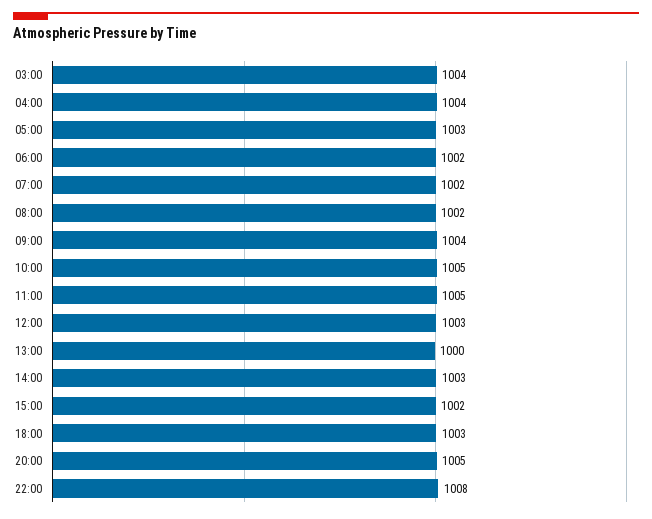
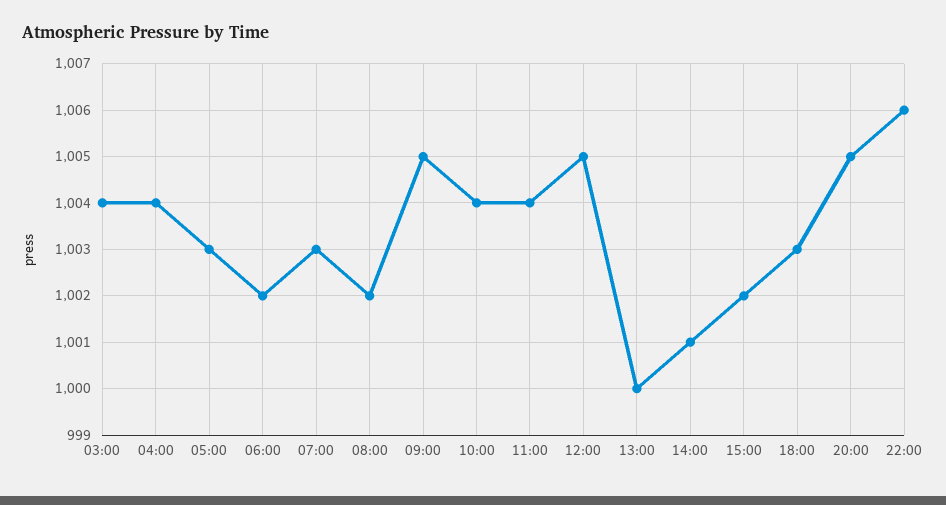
  {
    "03:00": 1004,
    "04:00": 1004,
    "05:00": 1003,
    "06:00": 1002,
-   "07:00": 1002,
+   "07:00": 1003,
    "08:00": 1002,
-   "09:00": 1004,
+   "09:00": 1005,
-   "10:00": 1005,
+   "10:00": 1004,
-   "11:00": 1005,
+   "11:00": 1004,
-   "12:00": 1003,
+   "12:00": 1005,
    "13:00": 1000,
-   "14:00": 1003,
+   "14:00": 1001,
    "15:00": 1002,
    "18:00": 1003,
    "20:00": 1005,
-   "22:00": 1008
+   "22:00": 1006
  }

